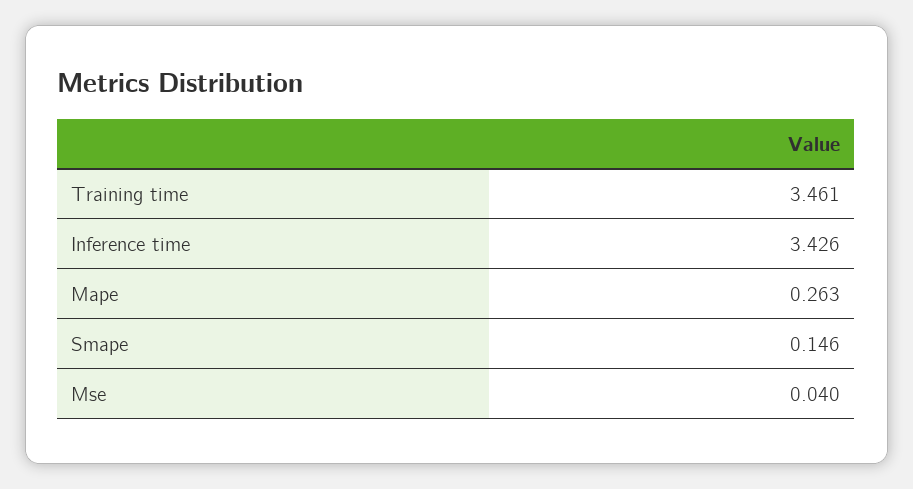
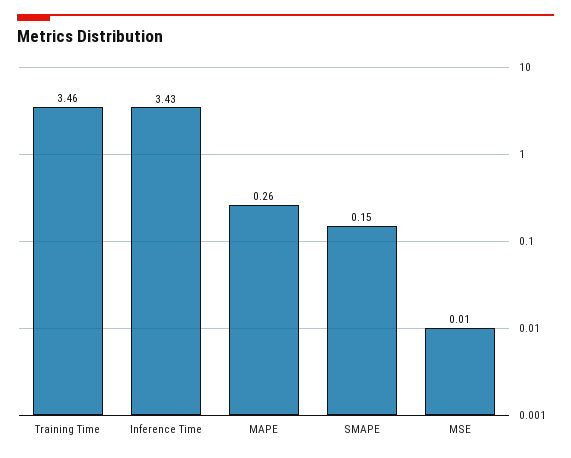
  {
    "Training time": 3.461,
    "Inference time": 3.426,
    "Mape": 0.263,
    "Smape": 0.146,
-   "Mse": 0.04
+   "Mse": 0.01
  }

